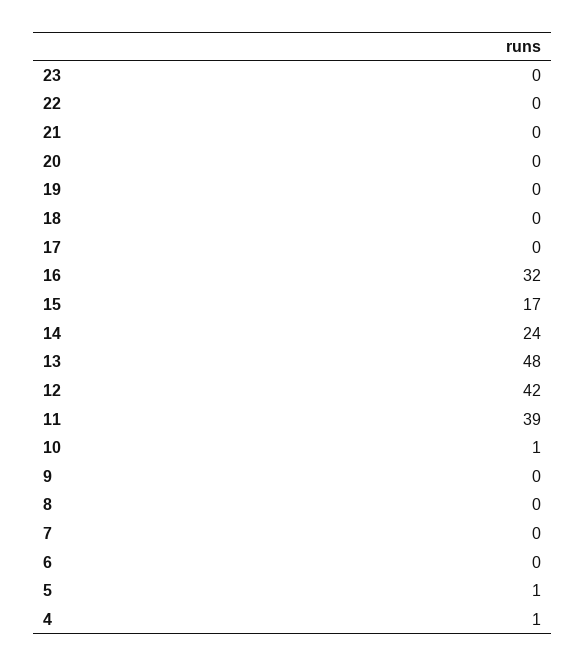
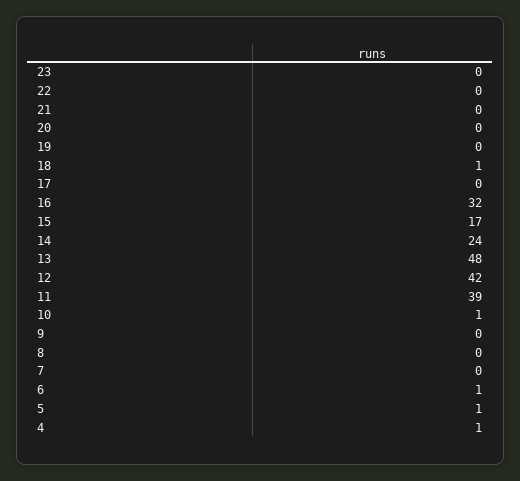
  {
    "23": 0,
    "22": 0,
    "21": 0,
    "20": 0,
    "19": 0,
-   "18": 0,
+   "18": 1,
    "17": 0,
    "16": 32,
    "15": 17,
    "14": 24,
    "13": 48,
    "12": 42,
    "11": 39,
    "10": 1,
    "9": 0,
    "8": 0,
    "7": 0,
-   "6": 0,
+   "6": 1,
    "5": 1,
    "4": 1
  }

